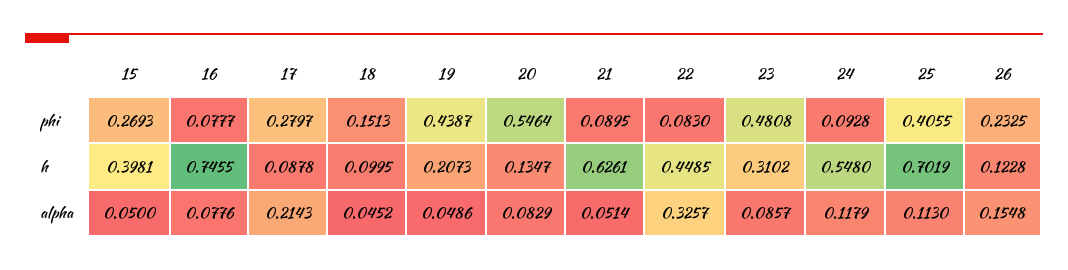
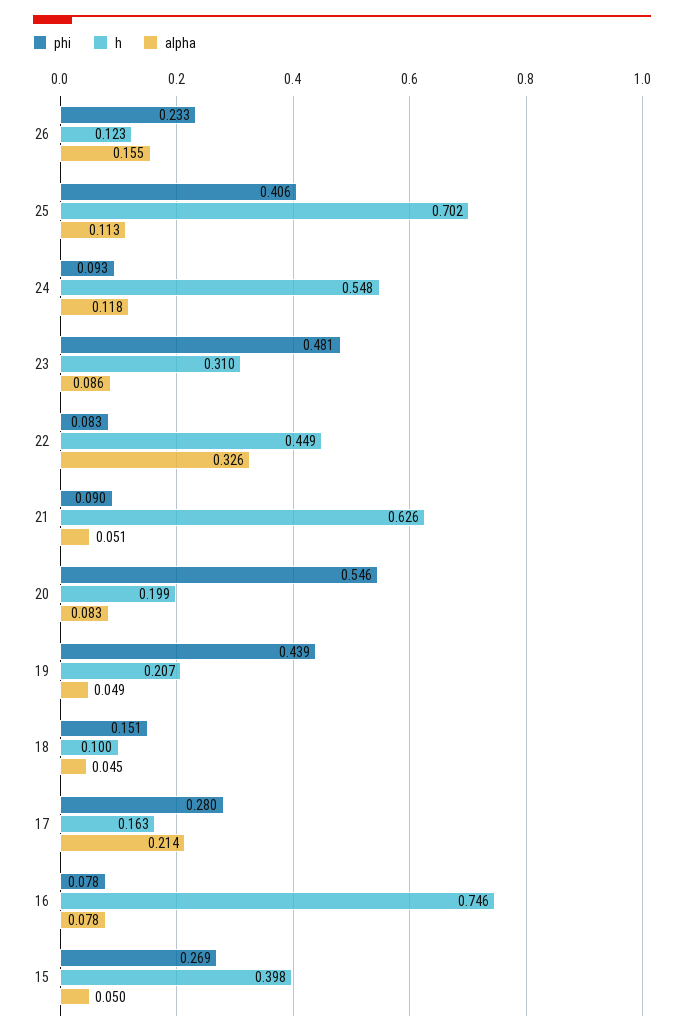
  {
    "phi": {
      "15": 0.2693,
      "16": 0.0777,
      "17": 0.2797,
      "18": 0.1513,
      "19": 0.4387,
      "20": 0.5464,
      "21": 0.0895,
      "22": 0.083,
      "23": 0.4808,
      "24": 0.0928,
      "25": 0.4055,
      "26": 0.2325
    },
    "h": {
      "15": 0.3981,
      "16": 0.7455,
-     "17": 0.0878,
+     "17": 0.163,
      "18": 0.0995,
      "19": 0.2073,
-     "20": 0.1347,
+     "20": 0.199,
      "21": 0.6261,
      "22": 0.4485,
      "23": 0.3102,
      "24": 0.548,
      "25": 0.7019,
      "26": 0.1228
    },
    "alpha": {
      "15": 0.05,
      "16": 0.0776,
      "17": 0.2143,
      "18": 0.0452,
      "19": 0.0486,
      "20": 0.0829,
      "21": 0.0514,
      "22": 0.3257,
      "23": 0.0857,
      "24": 0.1179,
      "25": 0.113,
      "26": 0.1548
    }
  }

